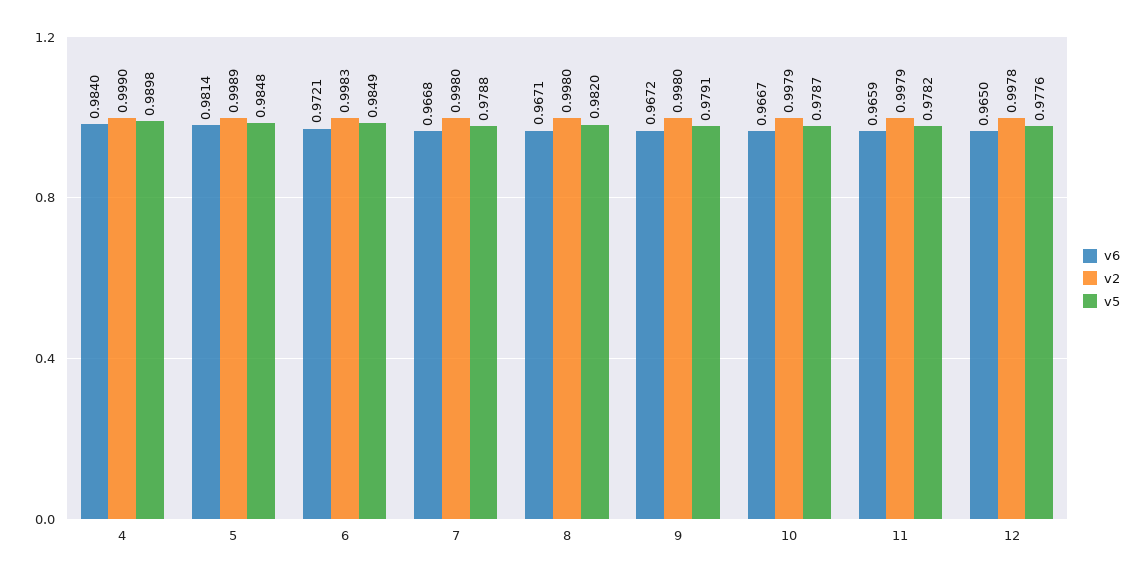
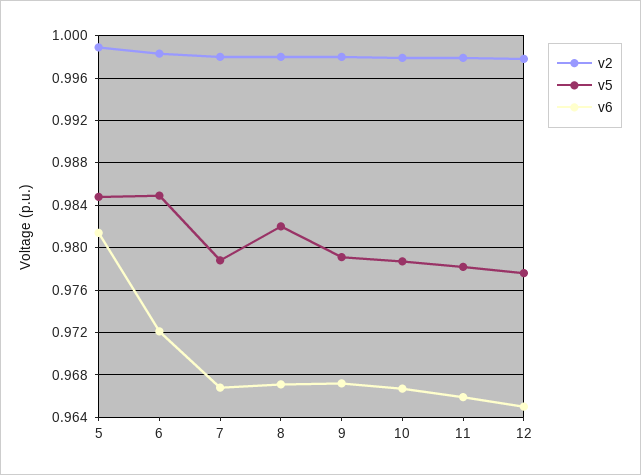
  {
    "v6": {
-     "4": 0.984,
      "5": 0.9814,
      "6": 0.9721,
      "7": 0.9668,
      "8": 0.9671,
      "9": 0.9672,
      "10": 0.9667,
      "11": 0.9659,
      "12": 0.965
    },
    "v2": {
-     "4": 0.999,
      "5": 0.9989,
      "6": 0.9983,
      "7": 0.998,
      "8": 0.998,
      "9": 0.998,
      "10": 0.9979,
      "11": 0.9979,
      "12": 0.9978
    },
    "v5": {
-     "4": 0.9898,
      "5": 0.9848,
      "6": 0.9849,
      "7": 0.9788,
      "8": 0.982,
      "9": 0.9791,
      "10": 0.9787,
      "11": 0.9782,
      "12": 0.9776
    }
  }

